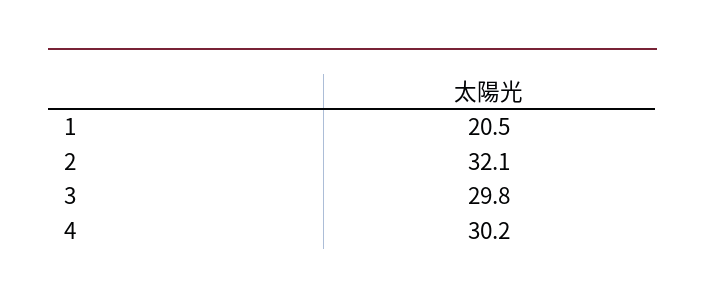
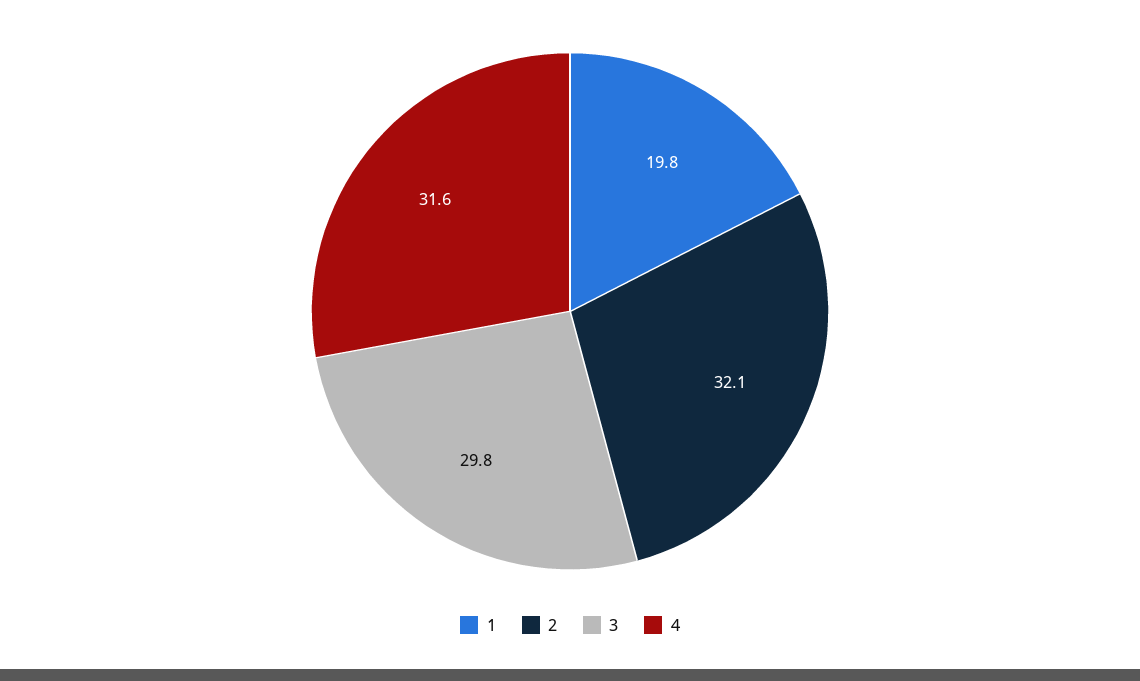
  {
-   "1": 20.5,
+   "1": 19.8,
    "2": 32.1,
    "3": 29.8,
-   "4": 30.2
+   "4": 31.6
  }

